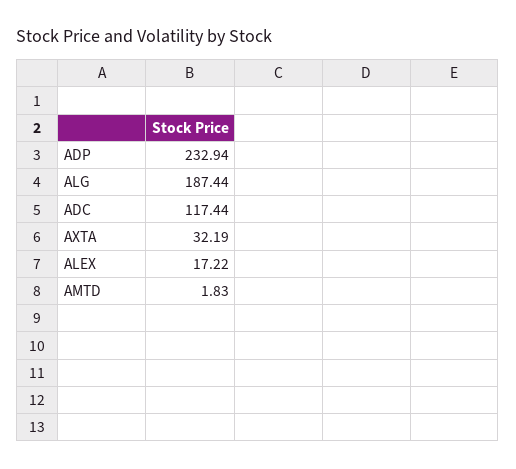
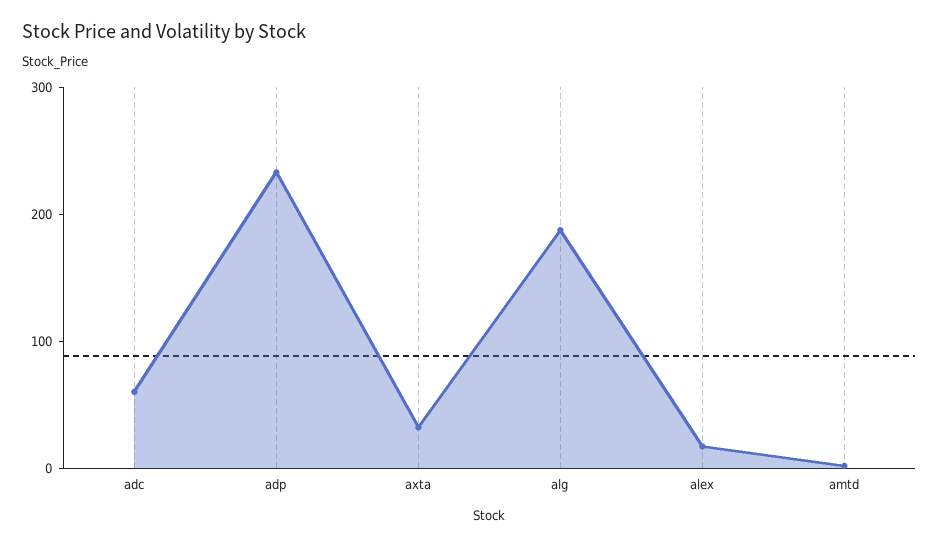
  {
    "ADP": 232.94,
    "ALG": 187.44,
-   "ADC": 117.44,
+   "ADC": 60,
    "AXTA": 32.19,
    "ALEX": 17.22,
    "AMTD": 1.83
  }

